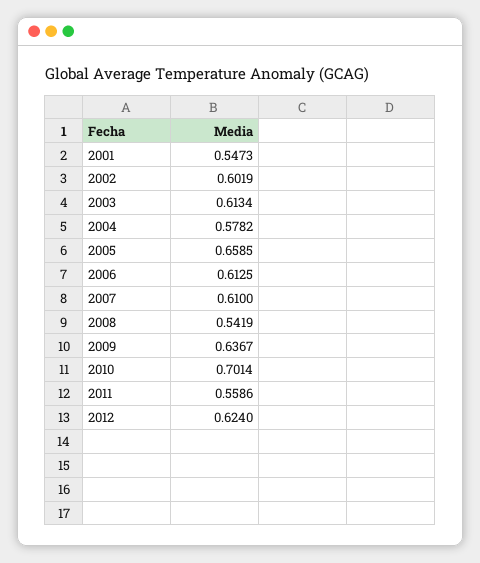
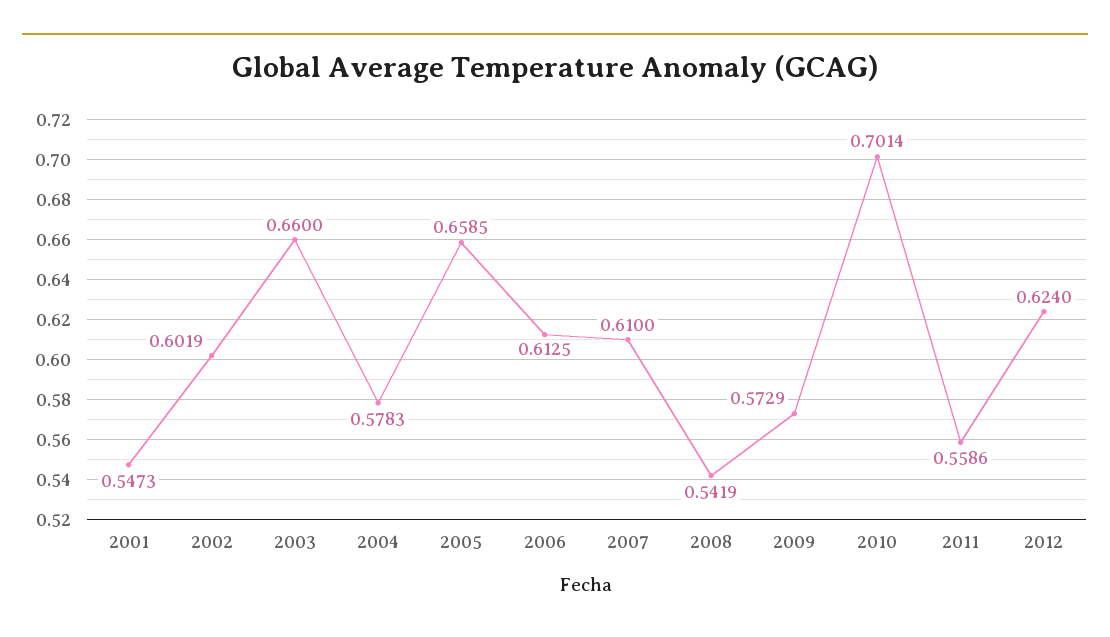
  {
    "2001": 0.5473,
    "2002": 0.6019,
-   "2003": 0.6134,
+   "2003": 0.66,
-   "2004": 0.5782,
+   "2004": 0.5783,
    "2005": 0.6585,
    "2006": 0.6125,
    "2007": 0.61,
    "2008": 0.5419,
-   "2009": 0.6367,
+   "2009": 0.5729,
    "2010": 0.7014,
    "2011": 0.5586,
    "2012": 0.624
  }

